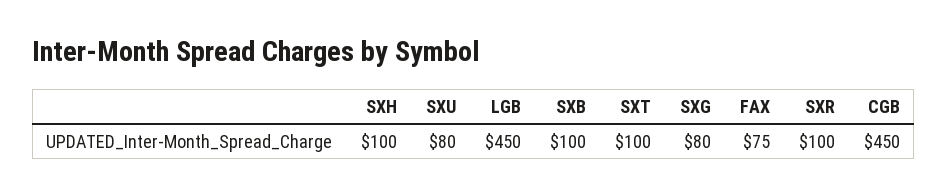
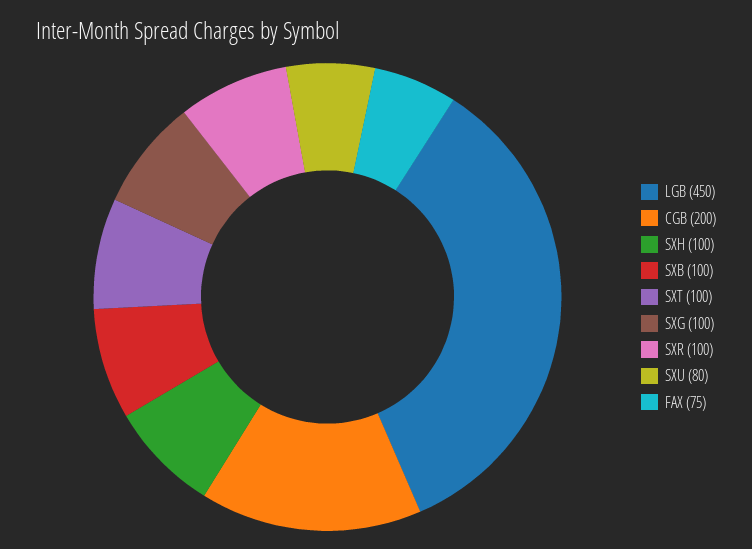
  {
    "SXH": 100,
    "SXU": 80,
    "LGB": 450,
    "SXB": 100,
    "SXT": 100,
-   "SXG": 80,
+   "SXG": 100,
    "FAX": 75,
    "SXR": 100,
-   "CGB": 450
+   "CGB": 200
  }

